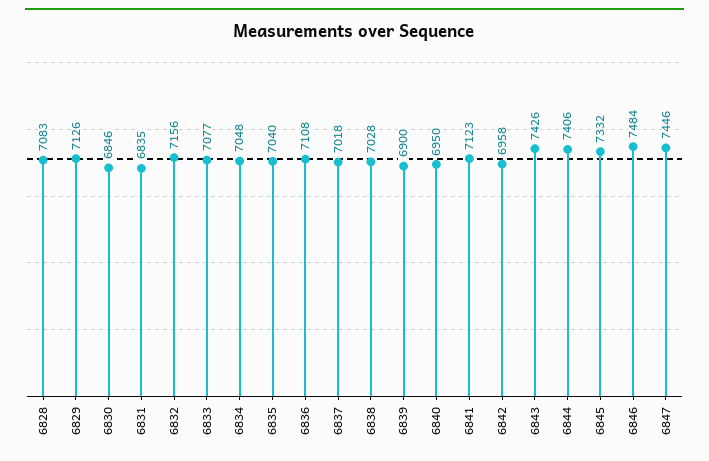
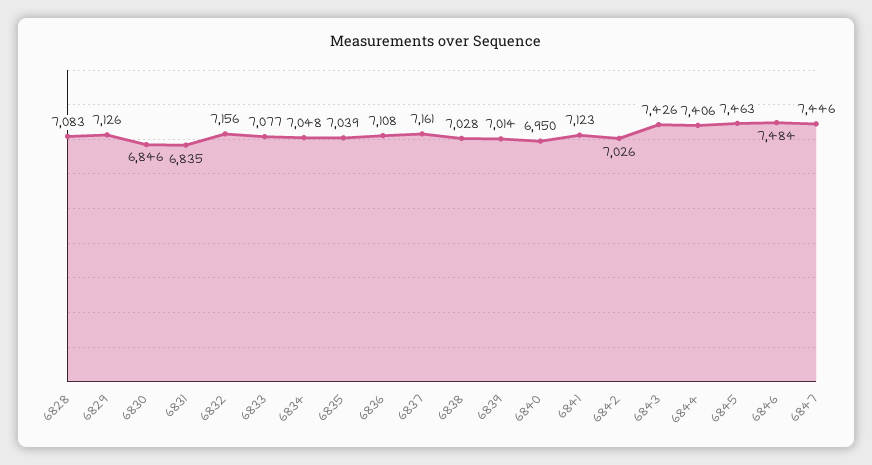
  {
    "6828": 7083,
    "6829": 7126,
    "6830": 6846,
    "6831": 6835,
    "6832": 7156,
    "6833": 7077,
    "6834": 7048,
-   "6835": 7040,
+   "6835": 7039,
    "6836": 7108,
-   "6837": 7018,
+   "6837": 7161,
    "6838": 7028,
-   "6839": 6900,
+   "6839": 7014,
    "6840": 6950,
    "6841": 7123,
-   "6842": 6958,
+   "6842": 7026,
    "6843": 7426,
    "6844": 7406,
-   "6845": 7332,
+   "6845": 7463,
    "6846": 7484,
    "6847": 7446
  }

